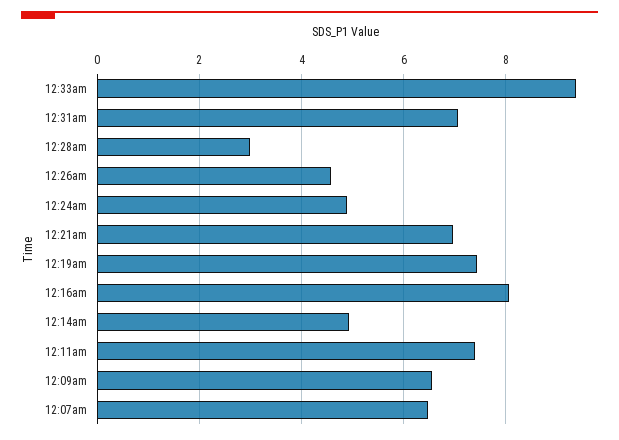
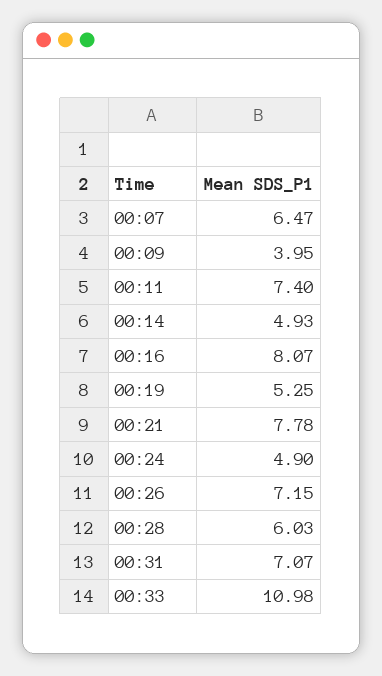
  {
-   "12:33am": 9.4,
+   "12:33am": 10.98,
    "12:31am": 7.07,
-   "12:28am": 3,
+   "12:28am": 6.03,
-   "12:26am": 4.6,
+   "12:26am": 7.15,
    "12:24am": 4.9,
-   "12:21am": 7,
+   "12:21am": 7.78,
-   "12:19am": 7.4,
+   "12:19am": 5.25,
    "12:16am": 8.07,
    "12:14am": 4.93,
    "12:11am": 7.4,
-   "12:09am": 6.6,
+   "12:09am": 3.95,
    "12:07am": 6.47
  }

